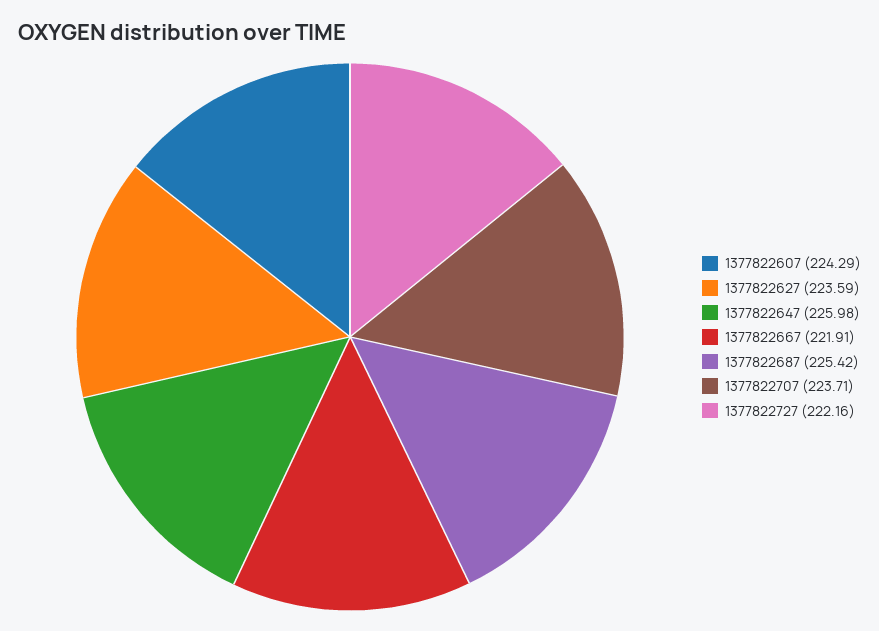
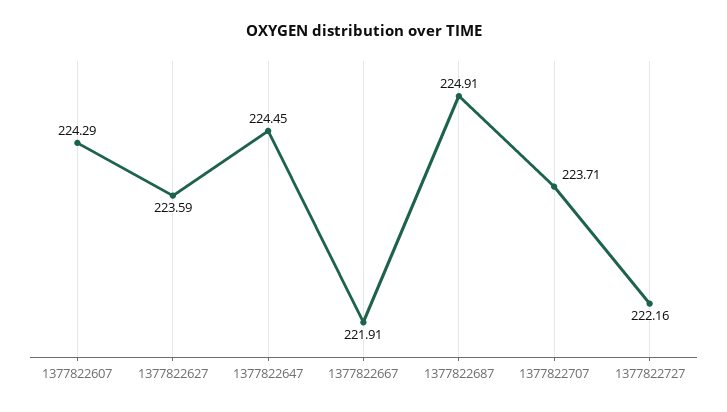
  {
    "1377822607": 224.29,
    "1377822627": 223.59,
-   "1377822647": 225.98,
+   "1377822647": 224.45,
    "1377822667": 221.91,
-   "1377822687": 225.42,
+   "1377822687": 224.91,
    "1377822707": 223.71,
    "1377822727": 222.16
  }

